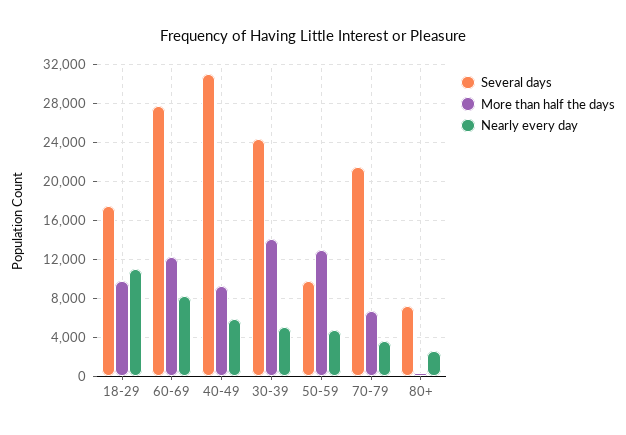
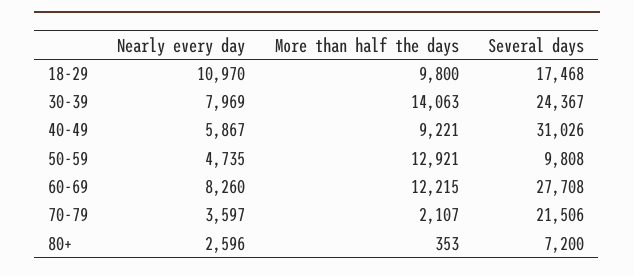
  {
    "Several days": {
      "18-29": 17468,
      "60-69": 27708,
      "40-49": 31026,
      "30-39": 24367,
      "50-59": 9808,
      "70-79": 21506,
      "80+": 7200
    },
    "More than half the days": {
      "18-29": 9800,
      "60-69": 12215,
      "40-49": 9221,
      "30-39": 14063,
      "50-59": 12921,
-     "70-79": 7000,
+     "70-79": 2107,
      "80+": 353
    },
    "Nearly every day": {
      "18-29": 10970,
      "60-69": 8260,
      "40-49": 5867,
-     "30-39": 5000,
+     "30-39": 7969,
      "50-59": 4735,
      "70-79": 3597,
      "80+": 2596
    }
  }

